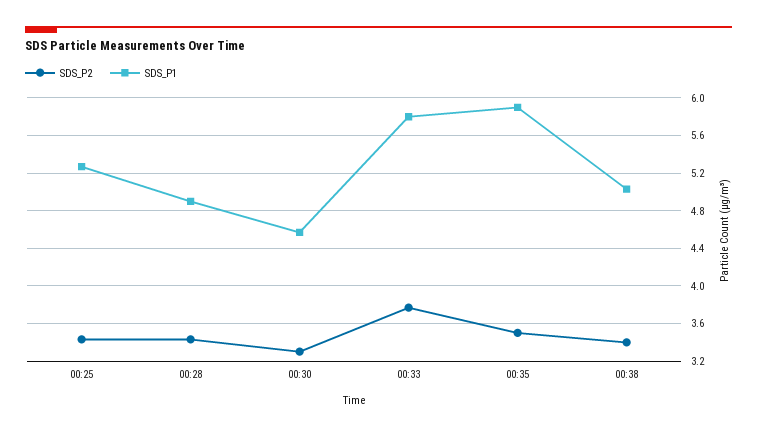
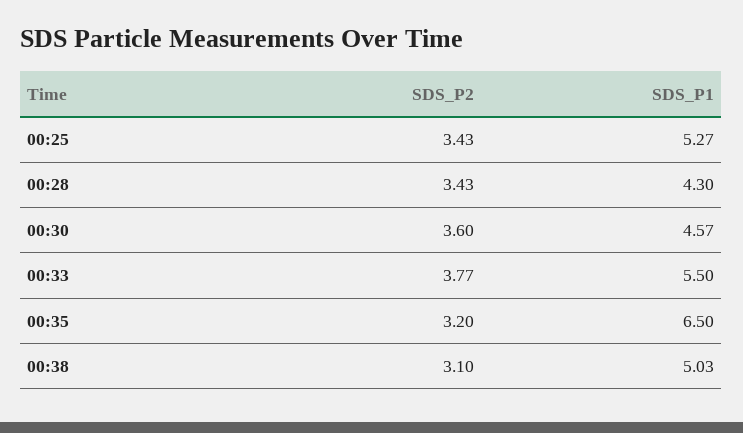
  {
    "SDS_P2": {
      "00:25": 3.43,
      "00:28": 3.43,
-     "00:30": 3.3,
+     "00:30": 3.6,
      "00:33": 3.77,
-     "00:35": 3.5,
+     "00:35": 3.2,
-     "00:38": 3.4
+     "00:38": 3.1
    },
    "SDS_P1": {
      "00:25": 5.27,
-     "00:28": 4.9,
+     "00:28": 4.3,
      "00:30": 4.57,
-     "00:33": 5.8,
+     "00:33": 5.5,
-     "00:35": 5.9,
+     "00:35": 6.5,
      "00:38": 5.03
    }
  }

